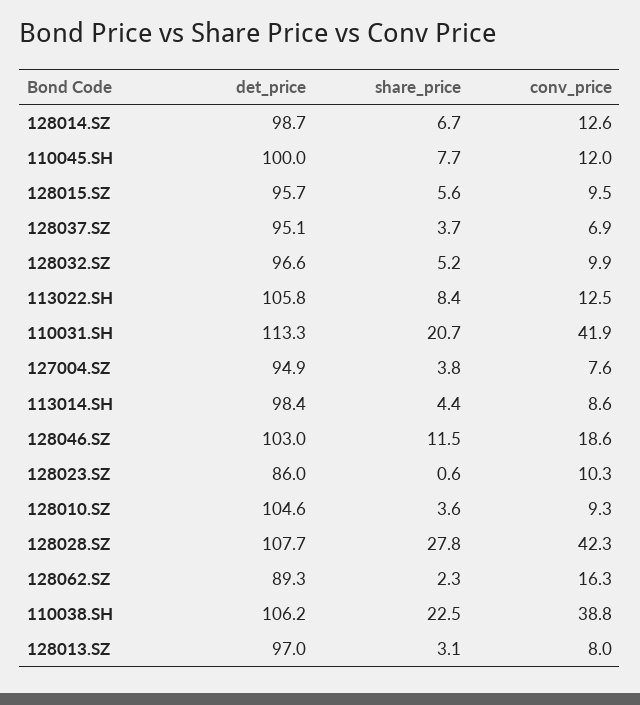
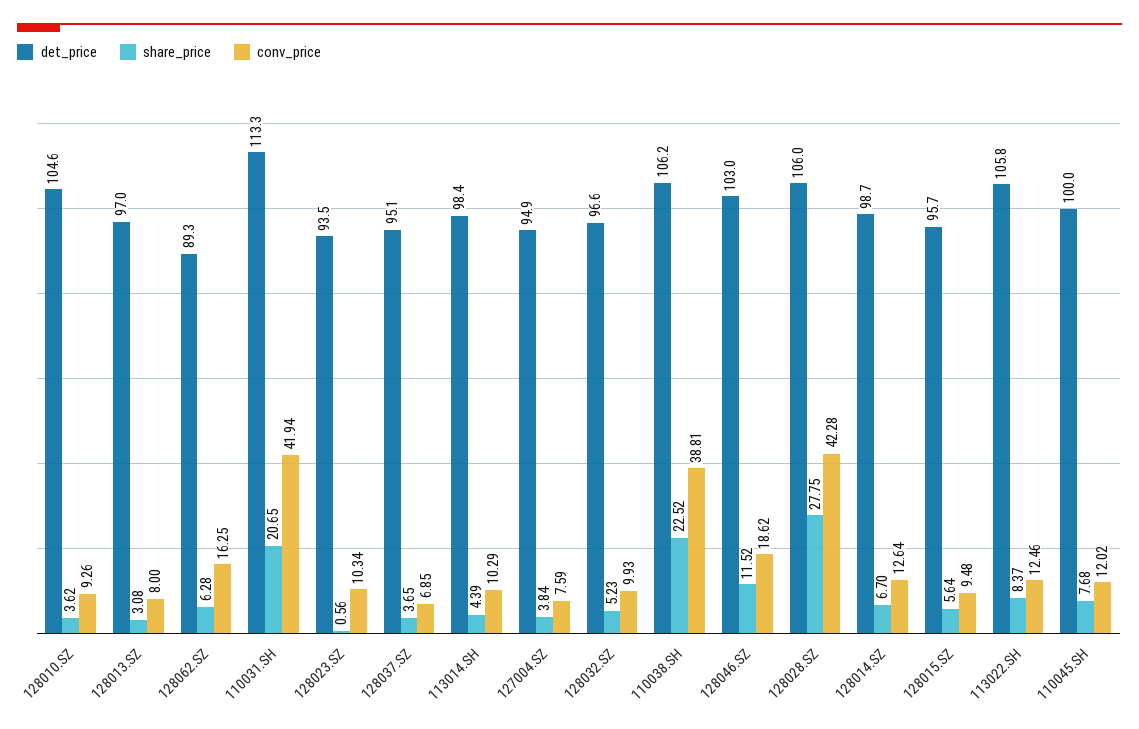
  {
    "det_price": {
      "128014.SZ": 98.7,
      "110045.SH": 100,
      "128015.SZ": 95.7,
      "128037.SZ": 95.1,
      "128032.SZ": 96.6,
      "113022.SH": 105.8,
      "110031.SH": 113.3,
      "127004.SZ": 94.9,
      "113014.SH": 98.4,
      "128046.SZ": 103,
-     "128023.SZ": 86,
+     "128023.SZ": 93.5,
      "128010.SZ": 104.6,
-     "128028.SZ": 107.7,
+     "128028.SZ": 106,
      "128062.SZ": 89.3,
      "110038.SH": 106.2,
      "128013.SZ": 97
    },
    "share_price": {
      "128014.SZ": 6.7,
      "110045.SH": 7.68,
      "128015.SZ": 5.64,
      "128037.SZ": 3.65,
      "128032.SZ": 5.23,
      "113022.SH": 8.37,
      "110031.SH": 20.65,
      "127004.SZ": 3.84,
      "113014.SH": 4.39,
      "128046.SZ": 11.52,
      "128023.SZ": 0.56,
      "128010.SZ": 3.62,
      "128028.SZ": 27.75,
-     "128062.SZ": 2.3,
+     "128062.SZ": 6.28,
      "110038.SH": 22.52,
      "128013.SZ": 3.08
    },
    "conv_price": {
      "128014.SZ": 12.64,
      "110045.SH": 12.02,
      "128015.SZ": 9.48,
      "128037.SZ": 6.85,
      "128032.SZ": 9.93,
      "113022.SH": 12.46,
      "110031.SH": 41.94,
      "127004.SZ": 7.59,
-     "113014.SH": 8.6,
+     "113014.SH": 10.29,
      "128046.SZ": 18.62,
      "128023.SZ": 10.34,
      "128010.SZ": 9.26,
      "128028.SZ": 42.28,
      "128062.SZ": 16.25,
      "110038.SH": 38.81,
      "128013.SZ": 8
    }
  }

